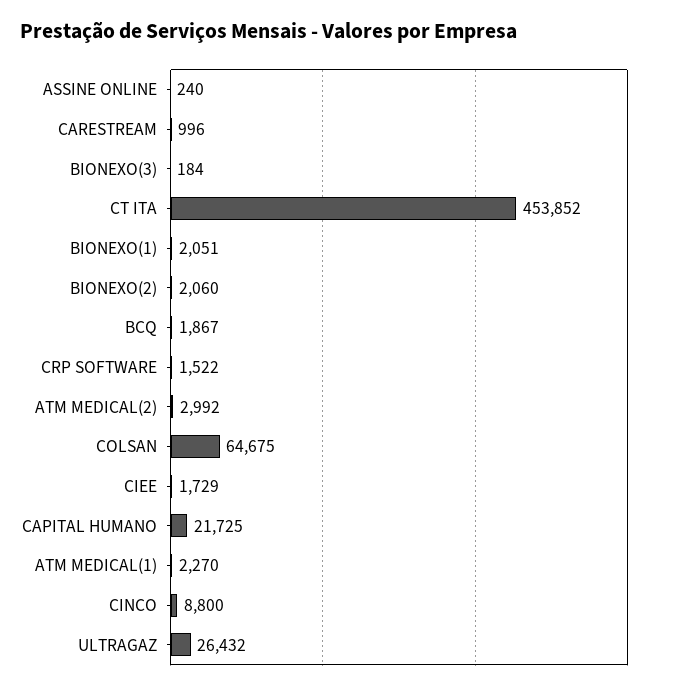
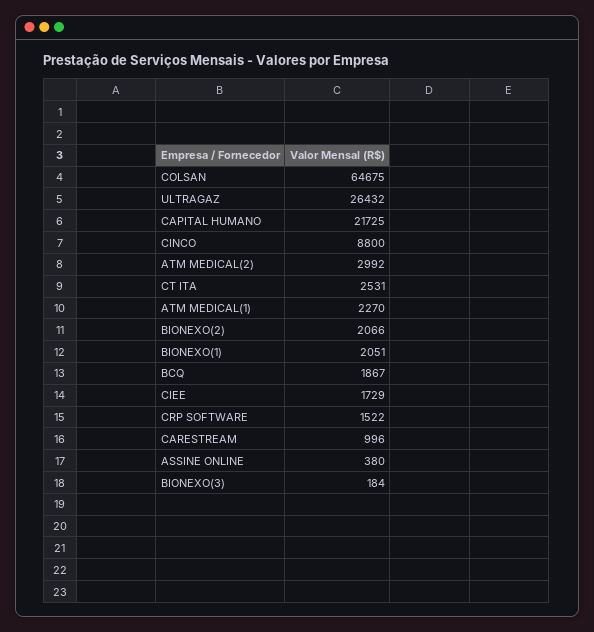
  {
-   "ASSINE ONLINE": 240,
+   "ASSINE ONLINE": 380,
    "CARESTREAM": 996,
    "BIONEXO(3)": 184,
-   "CT ITA": 453852,
+   "CT ITA": 2531,
    "BIONEXO(1)": 2051,
-   "BIONEXO(2)": 2060,
+   "BIONEXO(2)": 2066,
    "BCQ": 1867,
    "CRP SOFTWARE": 1522,
    "ATM MEDICAL(2)": 2992,
    "COLSAN": 64675,
    "CIEE": 1729,
    "CAPITAL HUMANO": 21725,
    "ATM MEDICAL(1)": 2270,
    "CINCO": 8800,
    "ULTRAGAZ": 26432
  }

